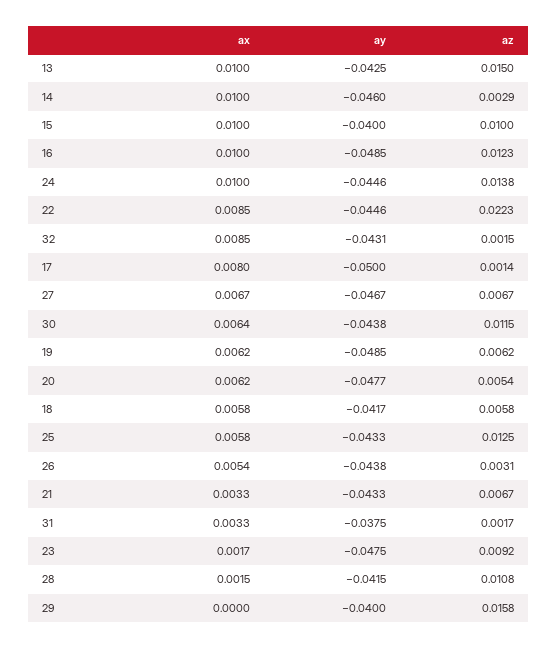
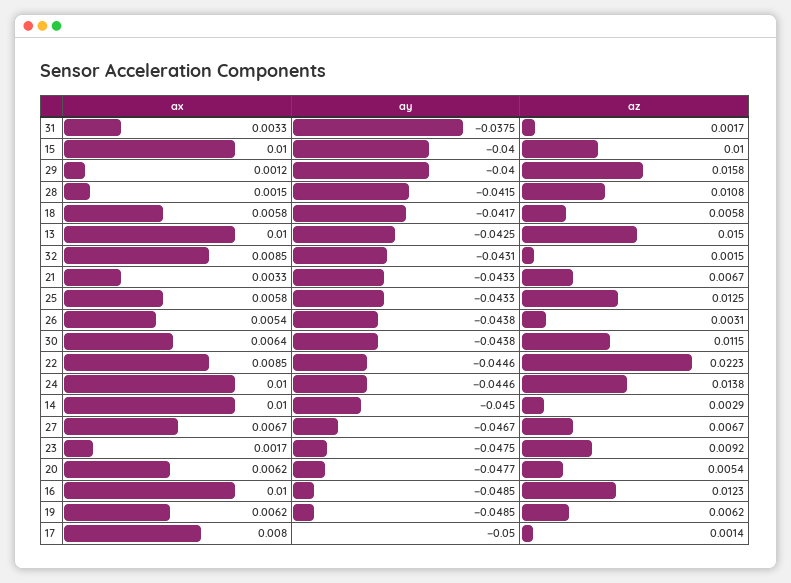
  {
    "ax": {
      "13": 0.01,
      "14": 0.01,
      "15": 0.01,
      "16": 0.01,
      "24": 0.01,
      "22": 0.0085,
      "32": 0.0085,
      "17": 0.008,
      "27": 0.0067,
      "30": 0.0064,
      "19": 0.0062,
      "20": 0.0062,
      "18": 0.0058,
      "25": 0.0058,
      "26": 0.0054,
      "21": 0.0033,
      "31": 0.0033,
      "23": 0.0017,
      "28": 0.0015,
-     "29": 0
+     "29": 0.0012
    },
    "ay": {
      "13": -0.0425,
-     "14": -0.046,
+     "14": -0.045,
      "15": -0.04,
      "16": -0.0485,
      "24": -0.0446,
      "22": -0.0446,
      "32": -0.0431,
      "17": -0.05,
      "27": -0.0467,
      "30": -0.0438,
      "19": -0.0485,
      "20": -0.0477,
      "18": -0.0417,
      "25": -0.0433,
      "26": -0.0438,
      "21": -0.0433,
      "31": -0.0375,
      "23": -0.0475,
      "28": -0.0415,
      "29": -0.04
    },
    "az": {
      "13": 0.015,
      "14": 0.0029,
      "15": 0.01,
      "16": 0.0123,
      "24": 0.0138,
      "22": 0.0223,
      "32": 0.0015,
      "17": 0.0014,
      "27": 0.0067,
      "30": 0.0115,
      "19": 0.0062,
      "20": 0.0054,
      "18": 0.0058,
      "25": 0.0125,
      "26": 0.0031,
      "21": 0.0067,
      "31": 0.0017,
      "23": 0.0092,
      "28": 0.0108,
      "29": 0.0158
    }
  }

